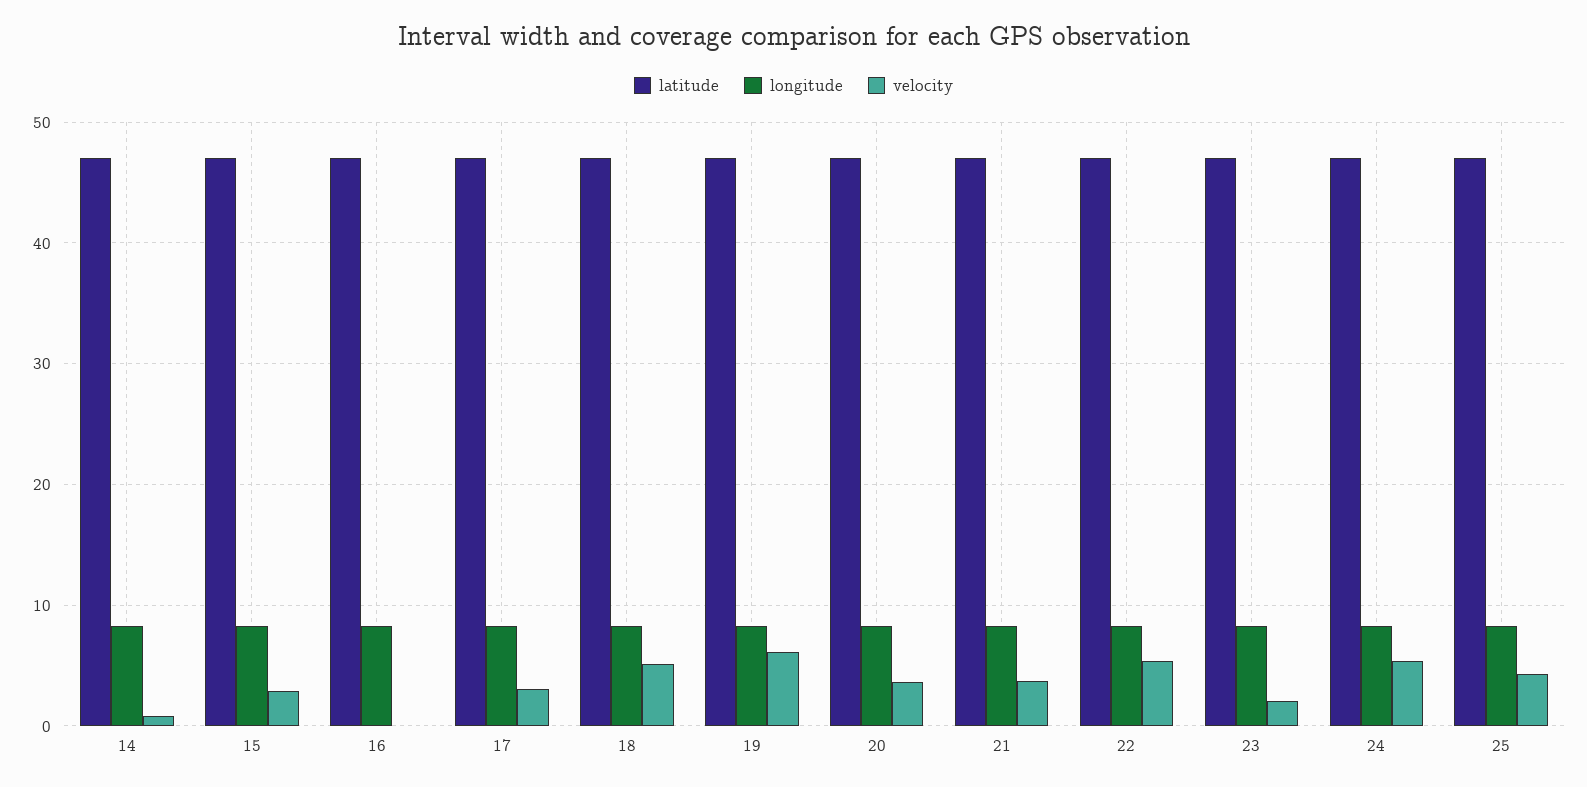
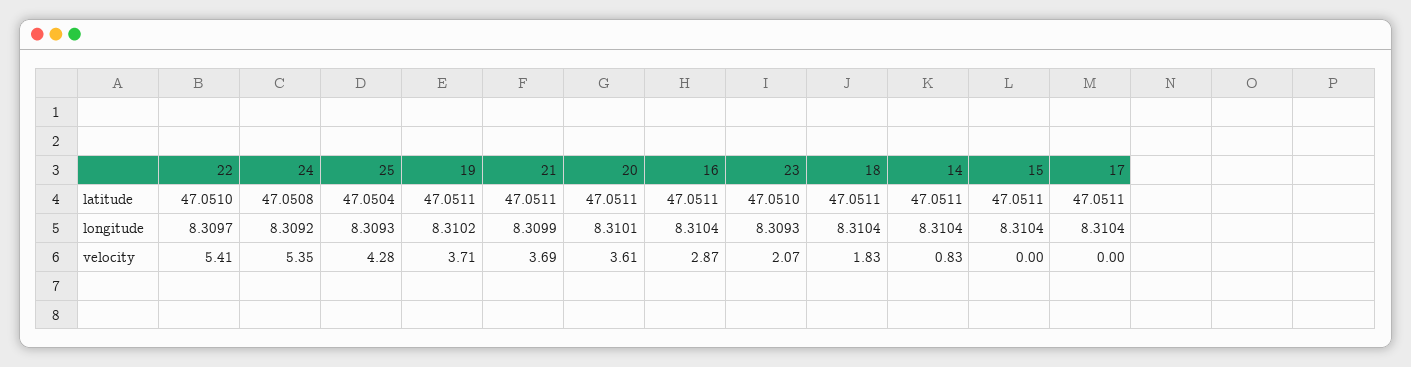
  {
    "latitude": {
      "14": 47.0511,
      "15": 47.0511,
      "16": 47.0511,
      "17": 47.0511,
      "18": 47.0511,
      "19": 47.0511,
      "20": 47.0511,
      "21": 47.0511,
      "22": 47.051,
      "23": 47.051,
      "24": 47.0508,
      "25": 47.0504
    },
    "longitude": {
      "14": 8.3104,
      "15": 8.3104,
      "16": 8.3104,
      "17": 8.3104,
      "18": 8.3104,
      "19": 8.3102,
      "20": 8.3101,
      "21": 8.3099,
      "22": 8.3097,
      "23": 8.3093,
      "24": 8.3092,
      "25": 8.3093
    },
    "velocity": {
      "14": 0.83,
-     "15": 3,
+     "15": 0,
-     "16": 0,
+     "16": 2.87,
-     "17": 3,
+     "17": 0,
-     "18": 5,
+     "18": 1.83,
-     "19": 6,
+     "19": 3.71,
      "20": 3.61,
      "21": 3.69,
      "22": 5.41,
      "23": 2.07,
      "24": 5.35,
      "25": 4.28
    }
  }

